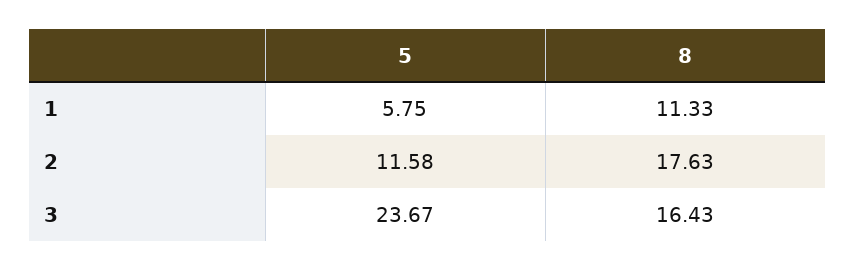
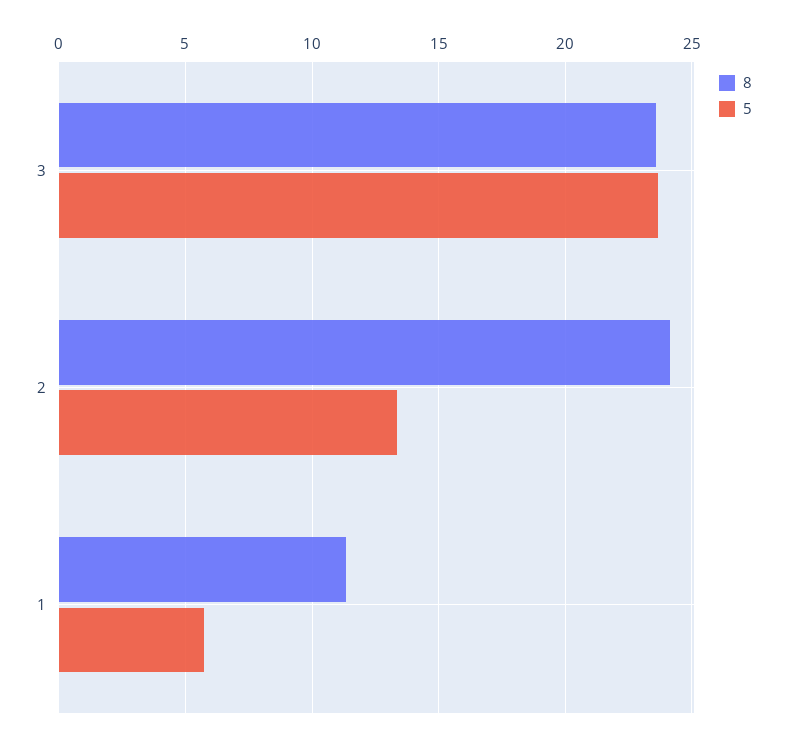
  {
    "5": {
      "1": 5.75,
-     "2": 11.58,
+     "2": 13.5,
      "3": 23.67
    },
    "8": {
      "1": 11.33,
-     "2": 17.63,
+     "2": 24,
-     "3": 16.43
+     "3": 23.5
    }
  }

